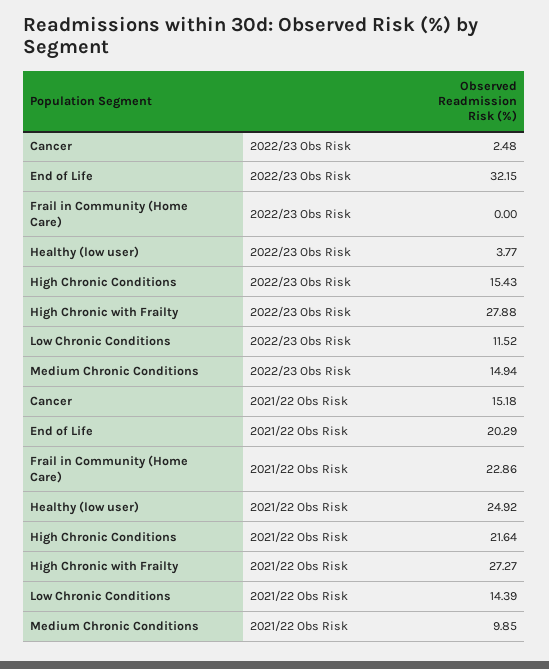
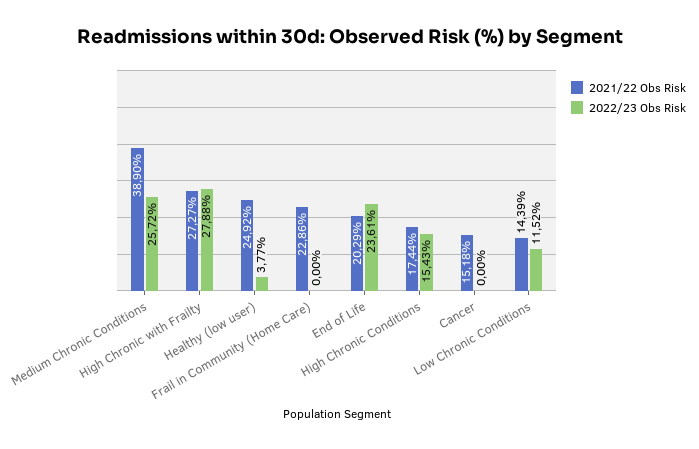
  {
    "2022/23 Obs Risk": {
-     "Cancer": 2.48,
+     "Cancer": 0,
-     "End of Life": 32.15,
+     "End of Life": 23.61,
      "Frail in Community (Home Care)": 0,
      "Healthy (low user)": 3.77,
      "High Chronic Conditions": 15.43,
      "High Chronic with Frailty": 27.88,
      "Low Chronic Conditions": 11.52,
-     "Medium Chronic Conditions": 14.94
+     "Medium Chronic Conditions": 25.72
    },
    "2021/22 Obs Risk": {
      "Cancer": 15.18,
      "End of Life": 20.29,
      "Frail in Community (Home Care)": 22.86,
      "Healthy (low user)": 24.92,
-     "High Chronic Conditions": 21.64,
+     "High Chronic Conditions": 17.44,
      "High Chronic with Frailty": 27.27,
      "Low Chronic Conditions": 14.39,
-     "Medium Chronic Conditions": 9.85
+     "Medium Chronic Conditions": 38.9
    }
  }

